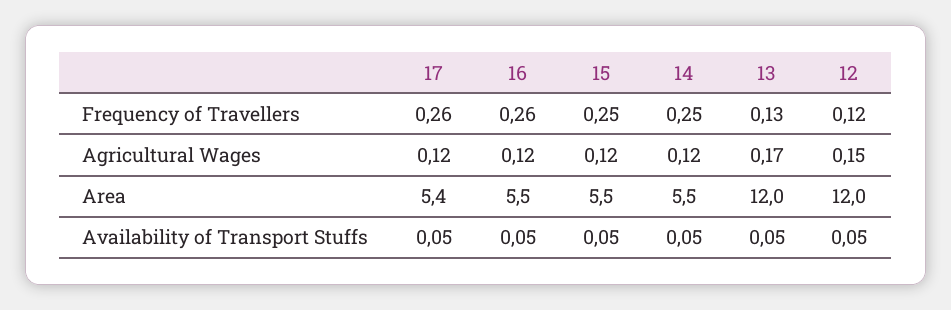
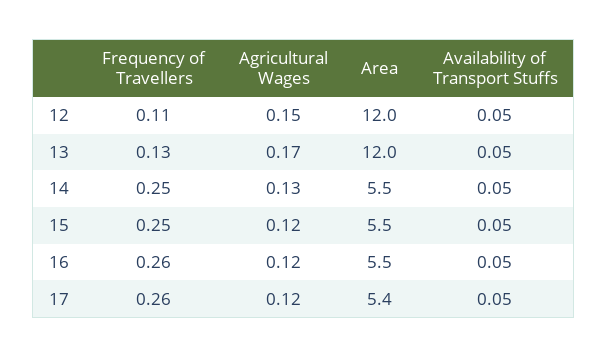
  {
    "17": {
      "Frequency of Travellers": 0.26,
      "Agricultural Wages": 0.12,
      "Area": 5.4,
      "Availability of Transport Stuffs": 0.05
    },
    "16": {
      "Frequency of Travellers": 0.26,
      "Agricultural Wages": 0.12,
      "Area": 5.5,
      "Availability of Transport Stuffs": 0.05
    },
    "15": {
      "Frequency of Travellers": 0.25,
      "Agricultural Wages": 0.12,
      "Area": 5.5,
      "Availability of Transport Stuffs": 0.05
    },
    "14": {
      "Frequency of Travellers": 0.25,
-     "Agricultural Wages": 0.12,
+     "Agricultural Wages": 0.13,
      "Area": 5.5,
      "Availability of Transport Stuffs": 0.05
    },
    "13": {
      "Frequency of Travellers": 0.13,
      "Agricultural Wages": 0.17,
      "Area": 12,
      "Availability of Transport Stuffs": 0.05
    },
    "12": {
-     "Frequency of Travellers": 0.12,
+     "Frequency of Travellers": 0.11,
      "Agricultural Wages": 0.15,
      "Area": 12,
      "Availability of Transport Stuffs": 0.05
    }
  }

